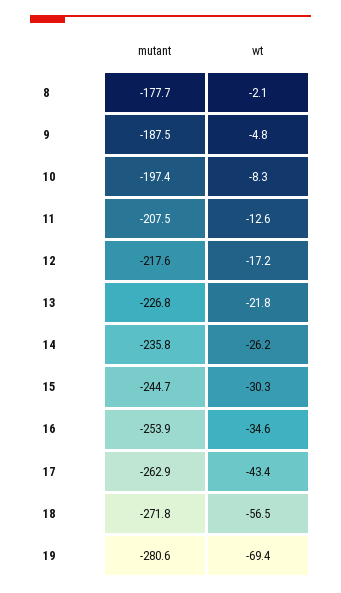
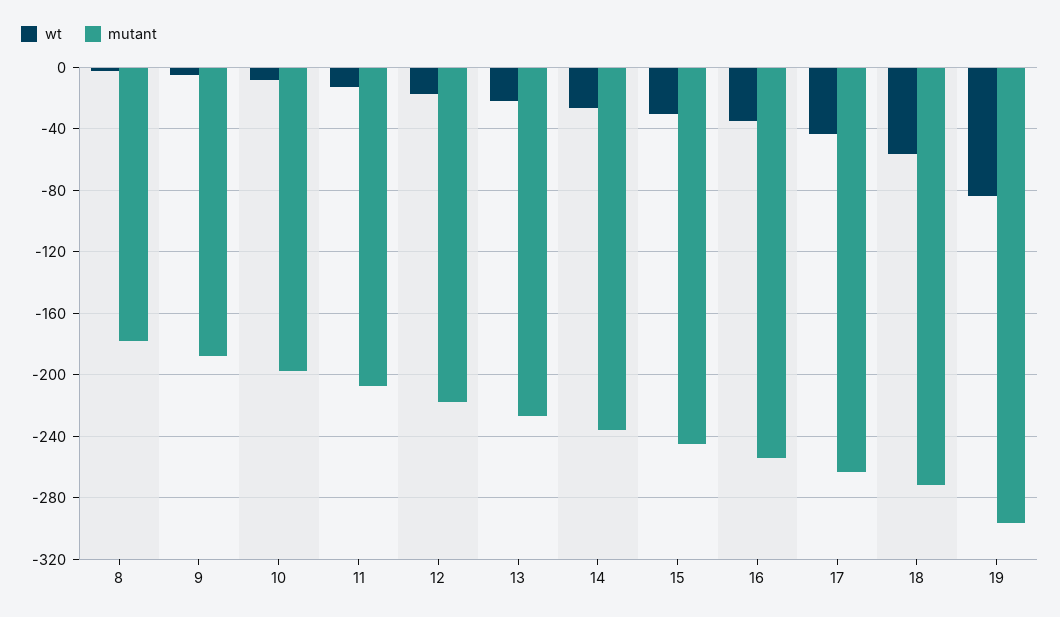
  {
    "mutant": {
      "8": -177.7,
      "9": -187.5,
      "10": -197.4,
      "11": -207.5,
      "12": -217.6,
      "13": -226.8,
      "14": -235.8,
      "15": -244.7,
      "16": -253.9,
      "17": -262.9,
      "18": -271.8,
-     "19": -280.6
+     "19": -295
    },
    "wt": {
      "8": -2.1,
      "9": -4.8,
      "10": -8.3,
      "11": -12.6,
      "12": -17.2,
      "13": -21.8,
      "14": -26.2,
      "15": -30.3,
      "16": -34.6,
      "17": -43.4,
      "18": -56.5,
-     "19": -69.4
+     "19": -85
    }
  }

